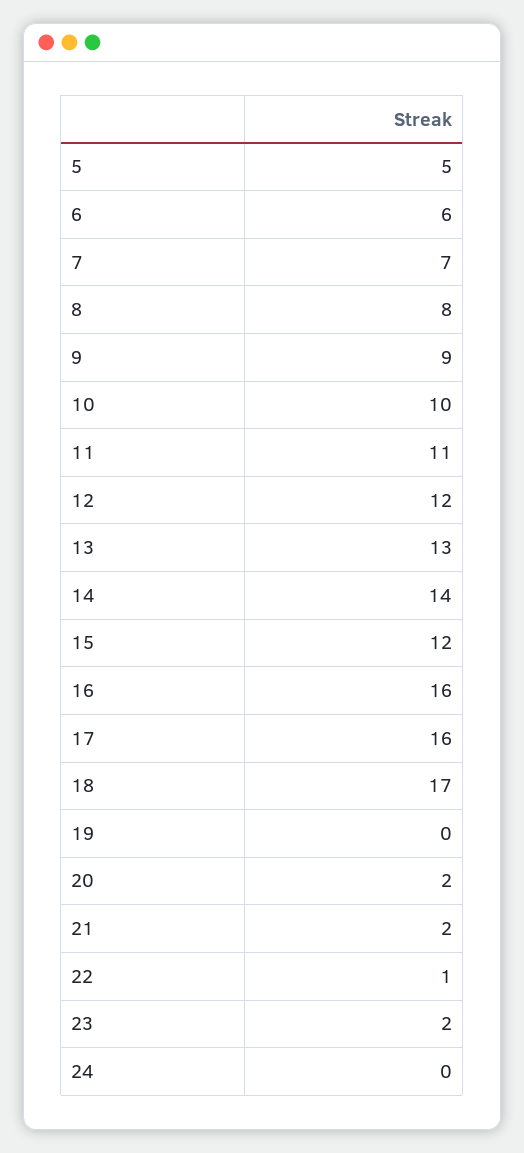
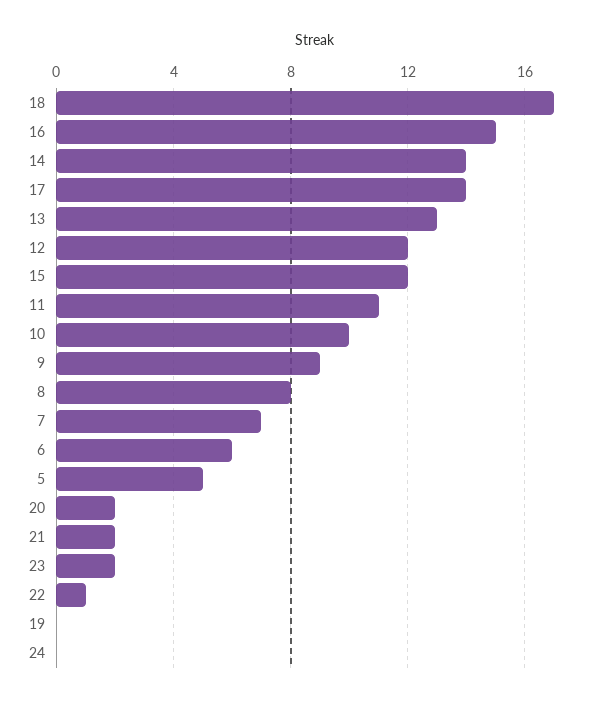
  {
    "5": 5,
    "6": 6,
    "7": 7,
    "8": 8,
    "9": 9,
    "10": 10,
    "11": 11,
    "12": 12,
    "13": 13,
    "14": 14,
    "15": 12,
-   "16": 16,
+   "16": 15,
-   "17": 16,
+   "17": 14,
    "18": 17,
    "19": 0,
    "20": 2,
    "21": 2,
    "22": 1,
    "23": 2,
    "24": 0
  }

